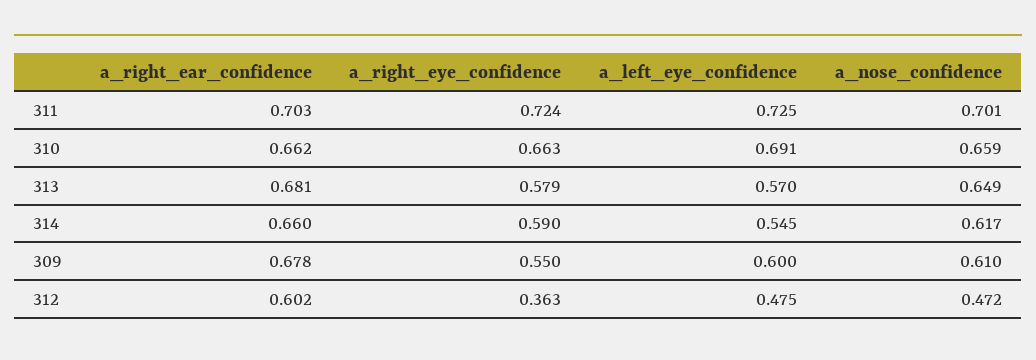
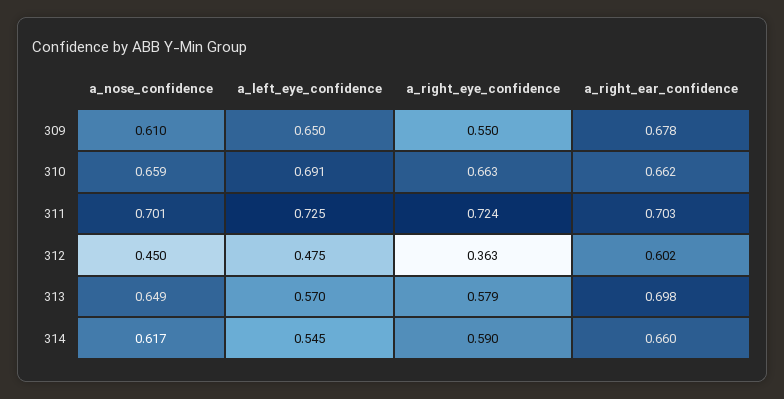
  {
    "a_right_ear_confidence": {
      "311": 0.703,
      "310": 0.662,
-     "313": 0.681,
+     "313": 0.698,
      "314": 0.66,
      "309": 0.678,
      "312": 0.602
    },
    "a_right_eye_confidence": {
      "311": 0.724,
      "310": 0.663,
      "313": 0.579,
      "314": 0.59,
      "309": 0.55,
      "312": 0.363
    },
    "a_left_eye_confidence": {
      "311": 0.725,
      "310": 0.691,
      "313": 0.57,
      "314": 0.545,
-     "309": 0.6,
+     "309": 0.65,
      "312": 0.475
    },
    "a_nose_confidence": {
      "311": 0.701,
      "310": 0.659,
      "313": 0.649,
      "314": 0.617,
      "309": 0.61,
-     "312": 0.472
+     "312": 0.45
    }
  }

